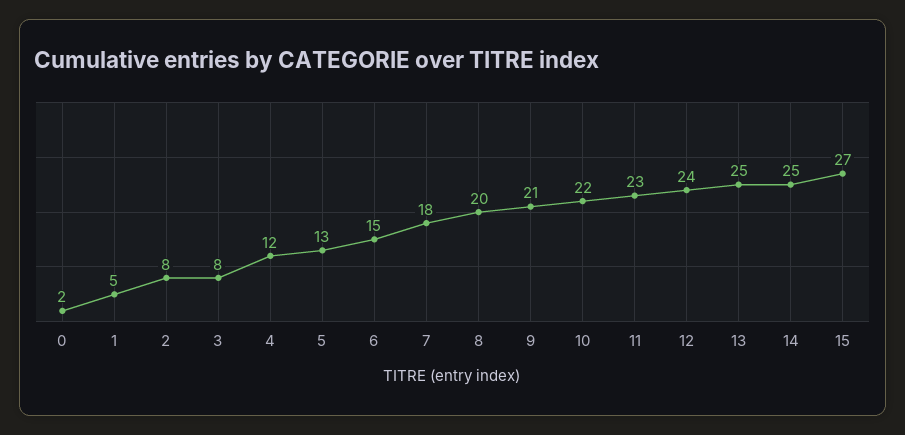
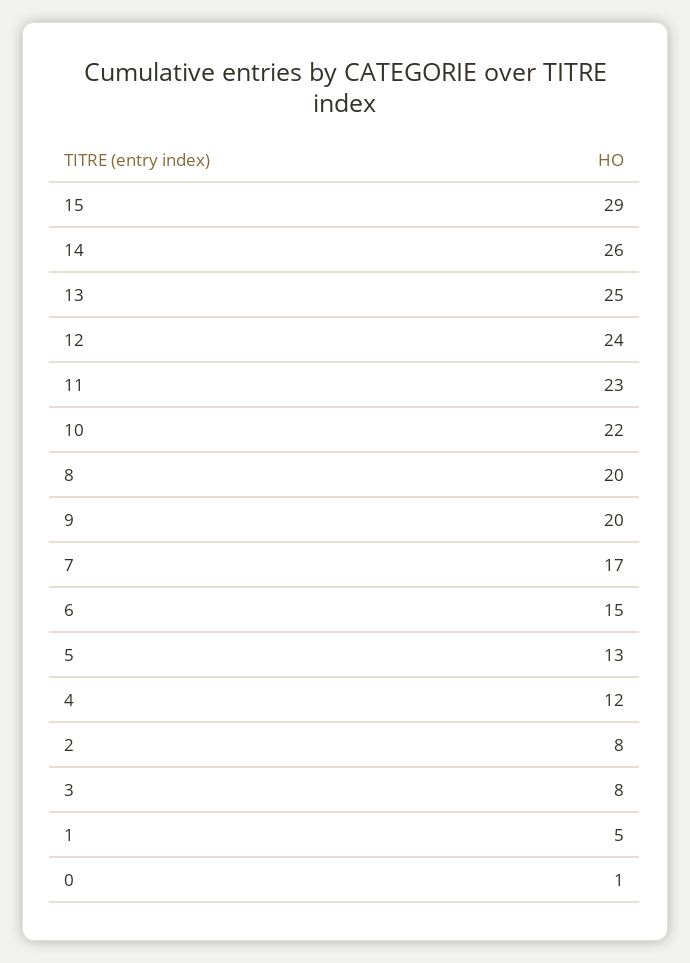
  {
-   "0": 2,
+   "0": 1,
    "1": 5,
    "2": 8,
    "3": 8,
    "4": 12,
    "5": 13,
    "6": 15,
-   "7": 18,
+   "7": 17,
    "8": 20,
-   "9": 21,
+   "9": 20,
    "10": 22,
    "11": 23,
    "12": 24,
    "13": 25,
-   "14": 25,
+   "14": 26,
-   "15": 27
+   "15": 29
  }

